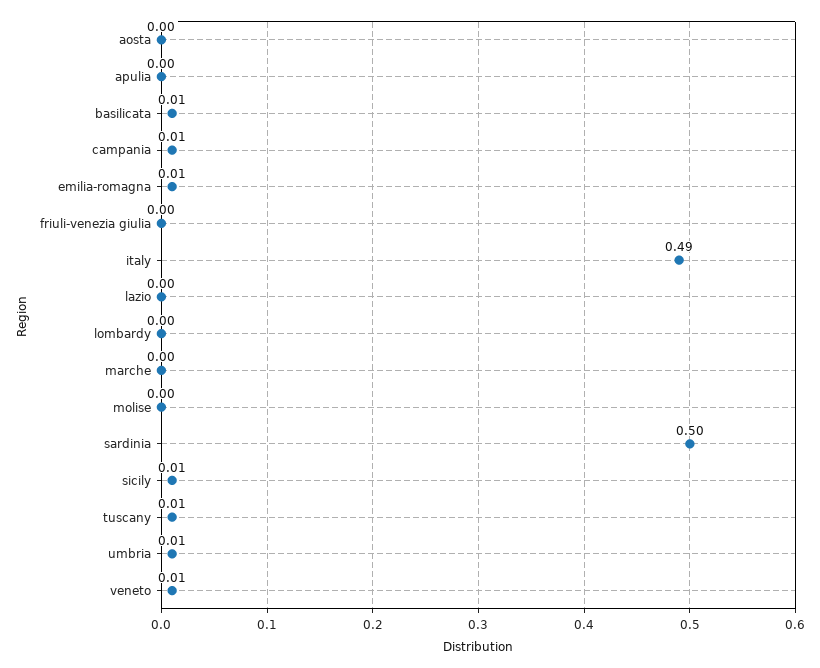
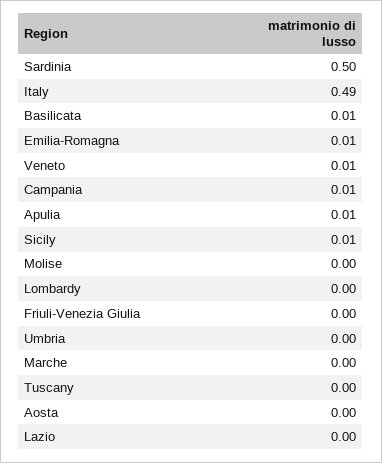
  {
    "aosta": 0,
-   "apulia": 0,
+   "apulia": 0.01,
    "basilicata": 0.01,
    "campania": 0.01,
    "emilia-romagna": 0.01,
    "friuli-venezia giulia": 0,
    "italy": 0.49,
    "lazio": 0,
    "lombardy": 0,
    "marche": 0,
    "molise": 0,
    "sardinia": 0.5,
    "sicily": 0.01,
-   "tuscany": 0.01,
+   "tuscany": 0,
-   "umbria": 0.01,
+   "umbria": 0,
    "veneto": 0.01
  }

